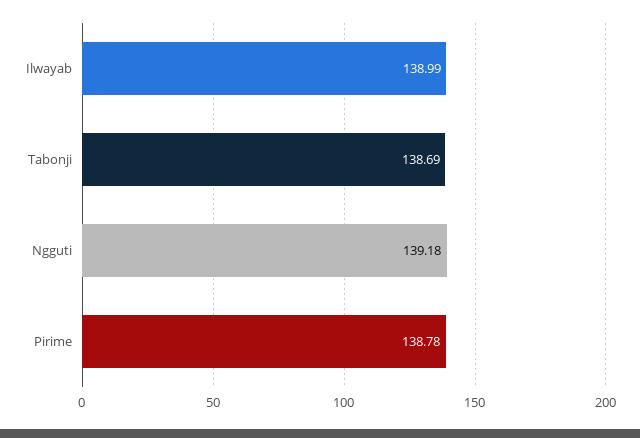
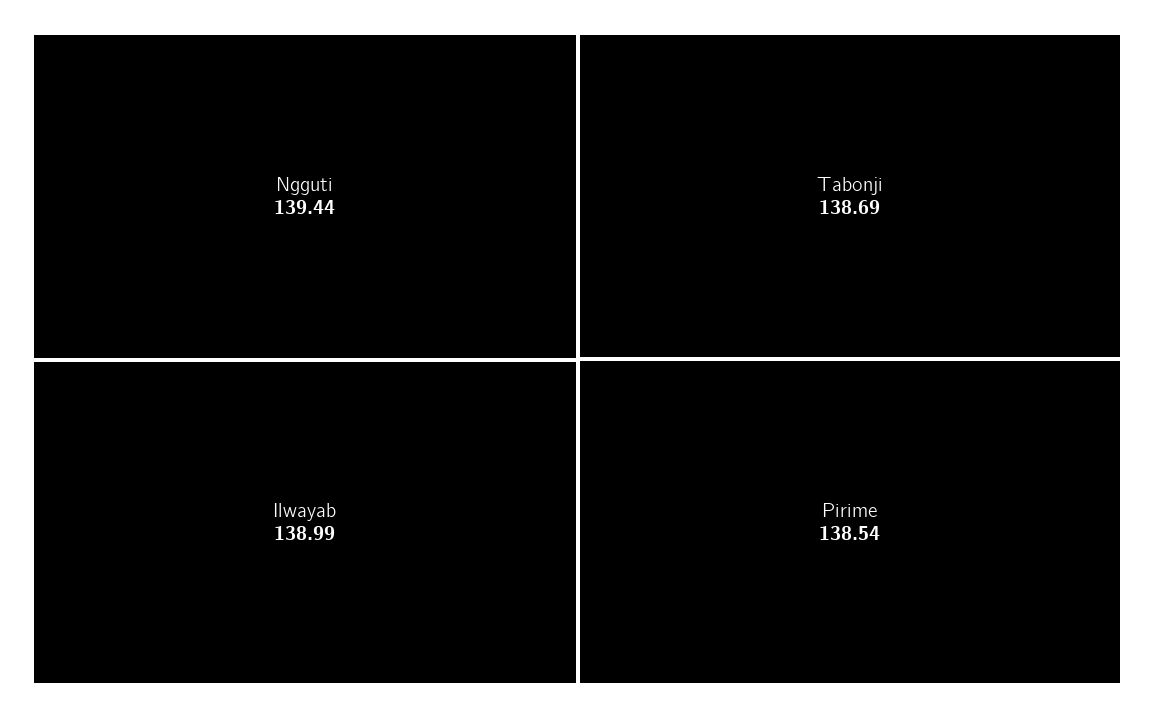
  {
    "Ilwayab": 138.99,
    "Tabonji": 138.69,
-   "Ngguti": 139.18,
+   "Ngguti": 139.44,
-   "Pirime": 138.78
+   "Pirime": 138.54
  }

